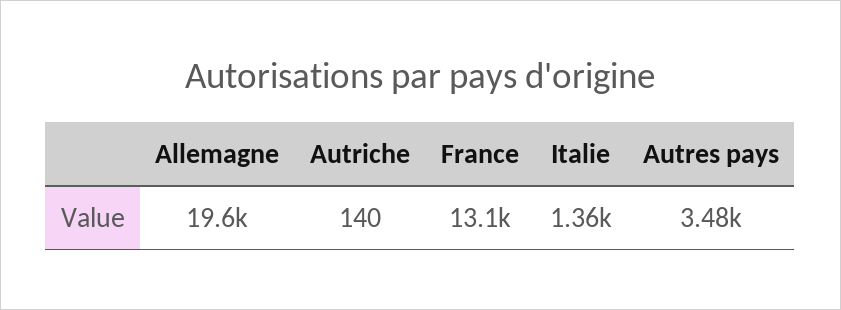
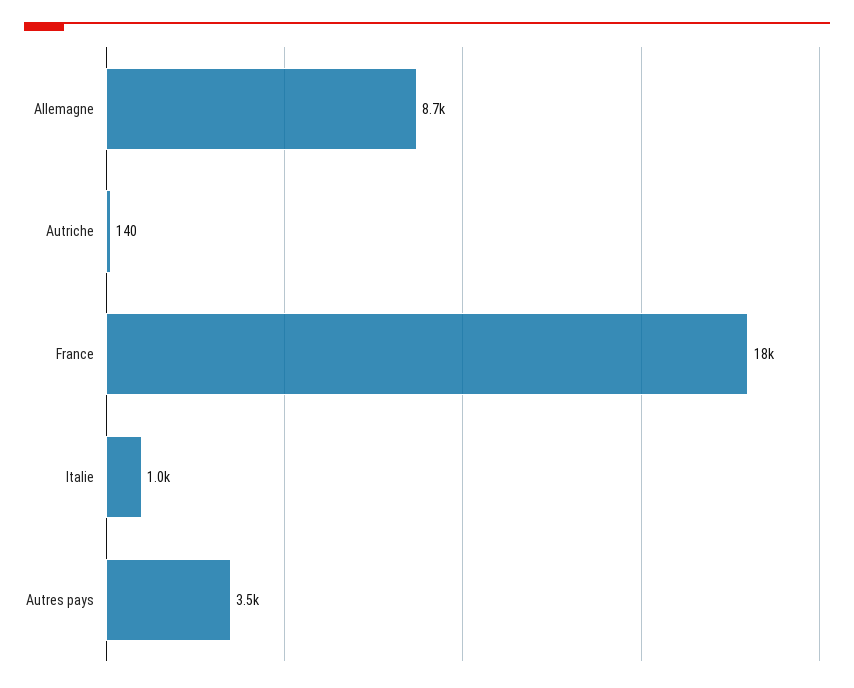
  {
-   "Allemagne": 19600,
+   "Allemagne": 8700,
    "Autriche": 140,
-   "France": 13100,
+   "France": 18000,
-   "Italie": 1360,
+   "Italie": 1000,
    "Autres pays": 3480
  }

